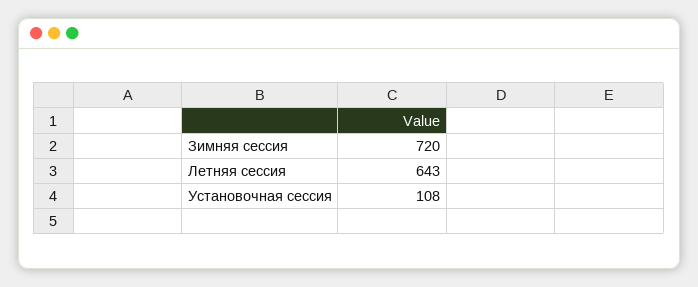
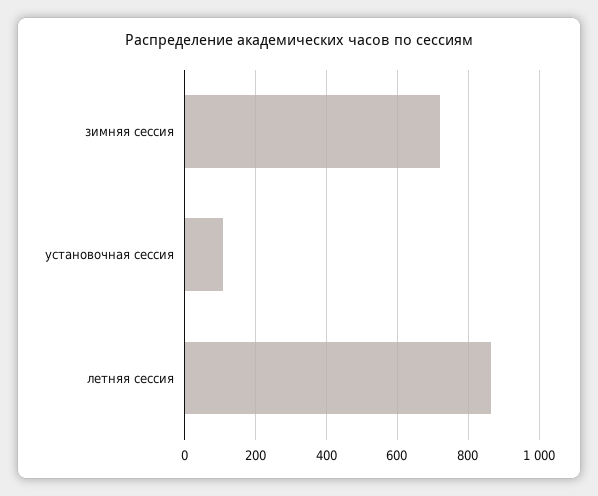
  {
    "Зимняя сессия": 720,
-   "Летняя сессия": 643,
+   "Летняя сессия": 860,
    "Установочная сессия": 108
  }

